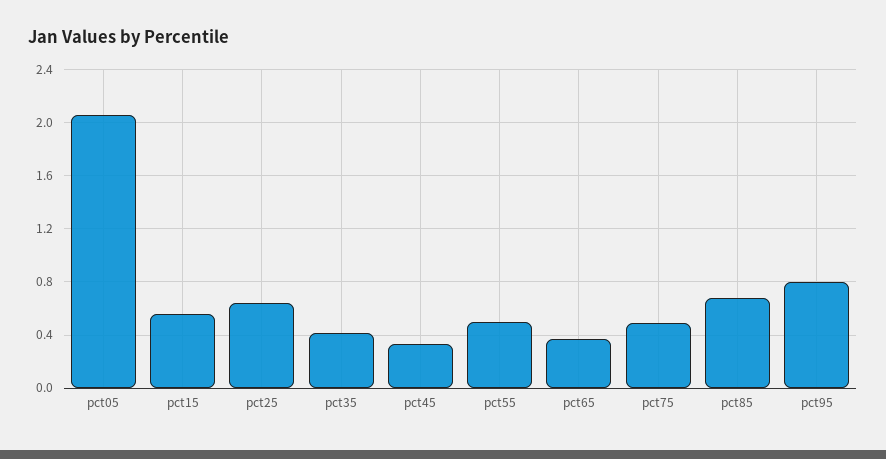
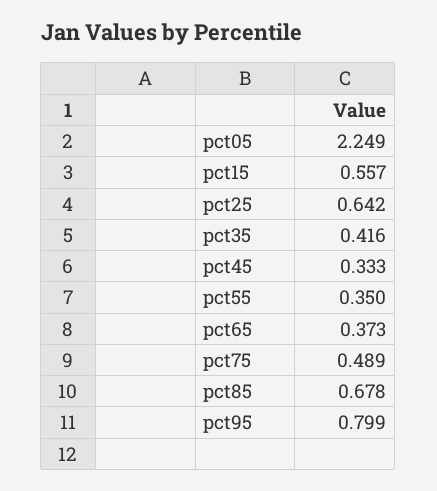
  {
-   "pct05": 2.05,
+   "pct05": 2.249,
    "pct15": 0.557,
    "pct25": 0.642,
    "pct35": 0.416,
    "pct45": 0.333,
-   "pct55": 0.5,
+   "pct55": 0.35,
    "pct65": 0.373,
    "pct75": 0.489,
    "pct85": 0.678,
    "pct95": 0.799
  }

